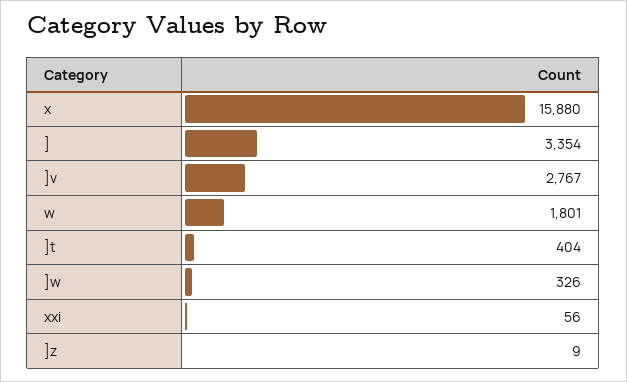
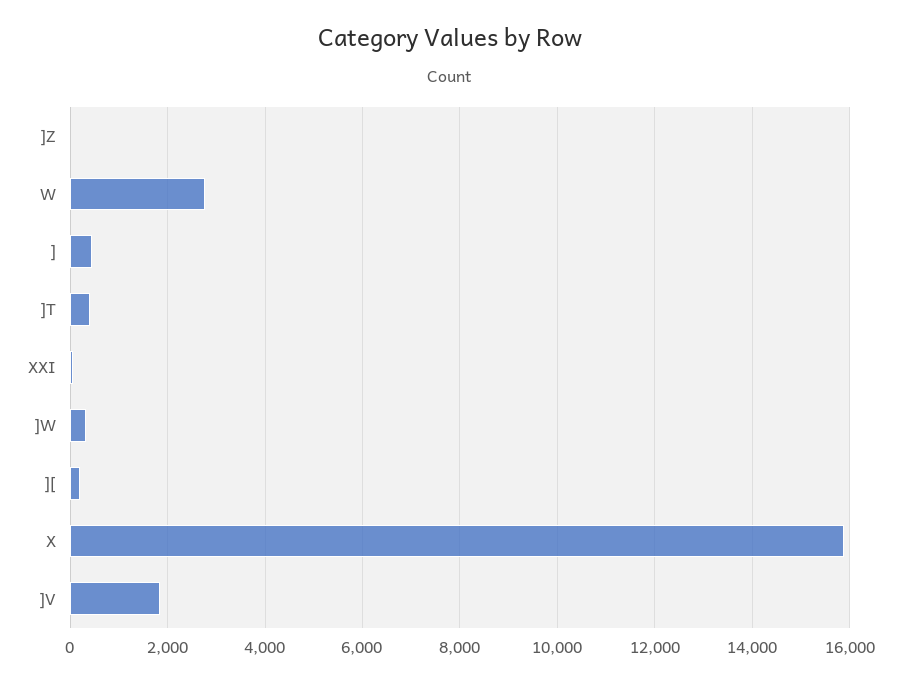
  {
    "x": 15880,
-   "]": 3354,
+   "]": 400,
-   "]v": 2767,
+   "]v": 1800,
-   "w": 1801,
+   "w": 2800,
    "]t": 404,
    "]w": 326,
    "xxi": 56,
-   "]z": 9
+   "]z": 9,
+   "][": 200
  }

